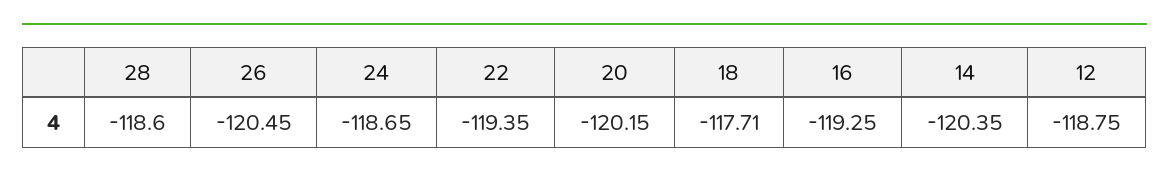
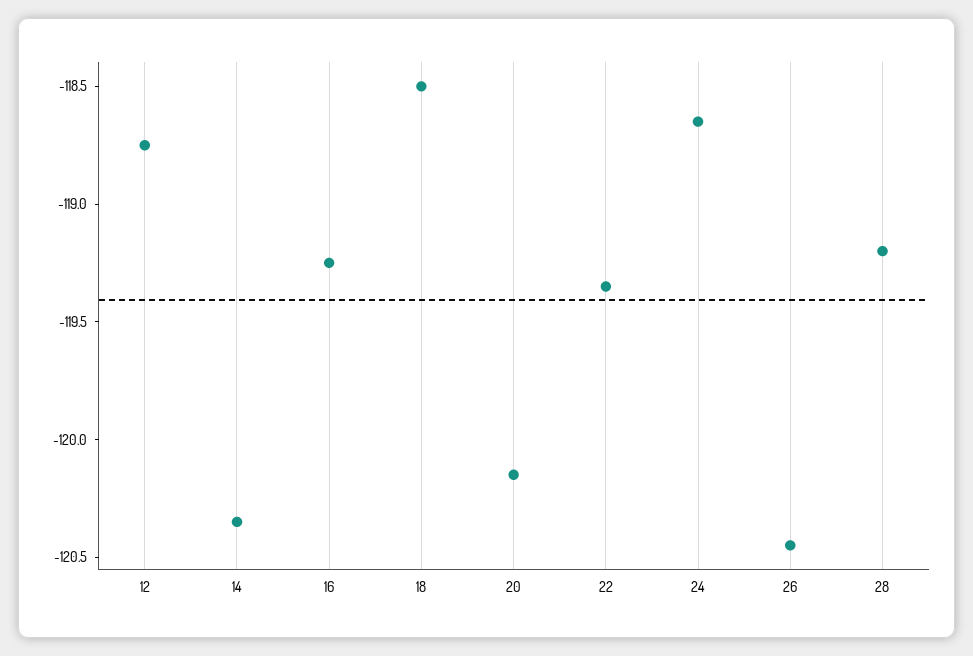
  {
-   "28": -118.6,
+   "28": -119.2,
    "26": -120.45,
    "24": -118.65,
    "22": -119.35,
    "20": -120.15,
-   "18": -117.71,
+   "18": -118.5,
    "16": -119.25,
    "14": -120.35,
    "12": -118.75
  }

